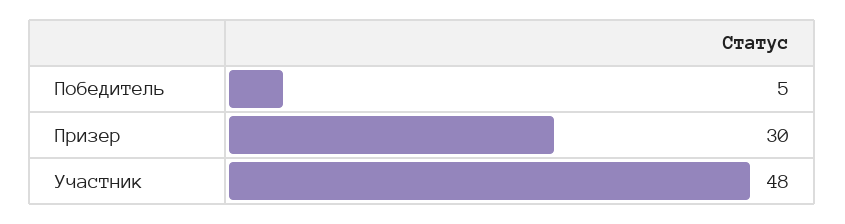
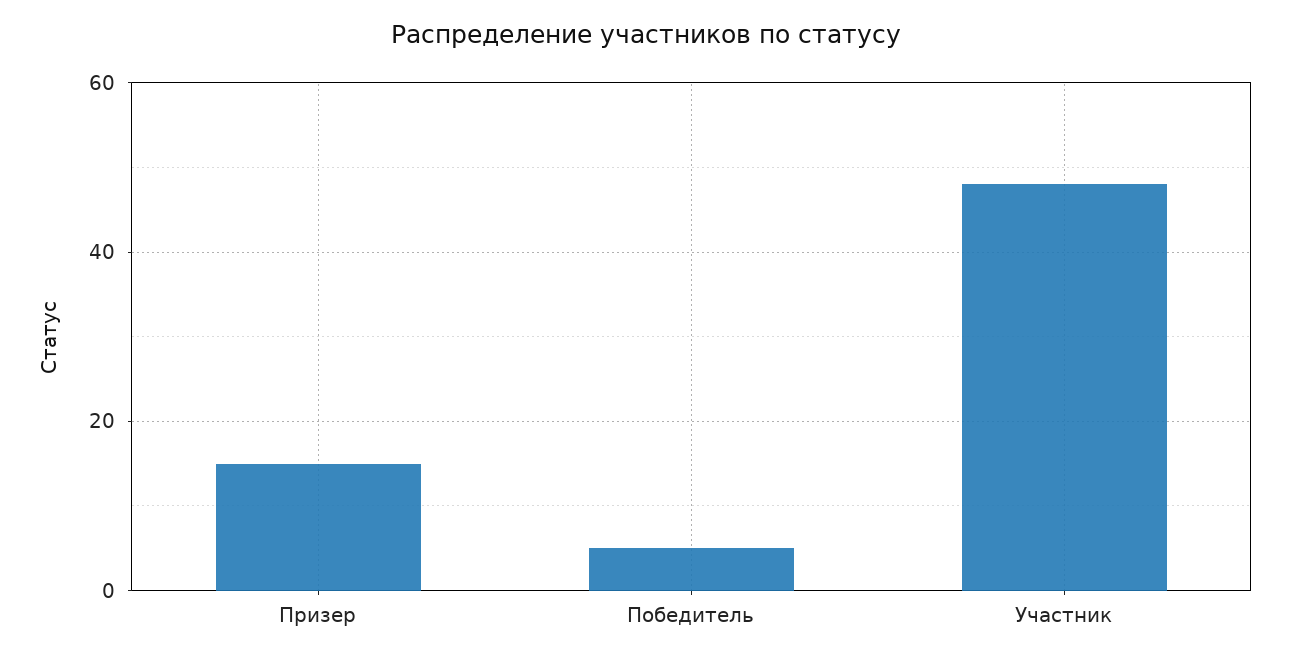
  {
    "Победитель": 5,
-   "Призер": 30,
+   "Призер": 15,
    "Участник": 48
  }

